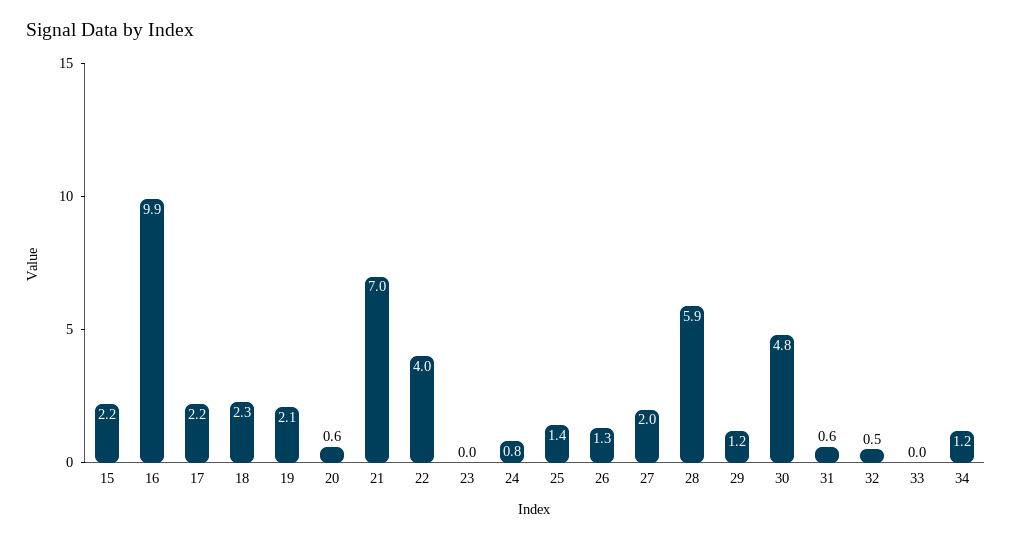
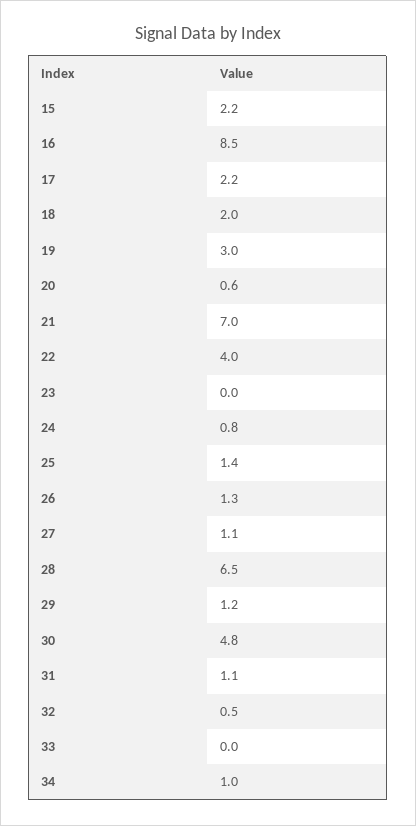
  {
    "15": 2.2,
-   "16": 9.9,
+   "16": 8.5,
    "17": 2.2,
-   "18": 2.3,
+   "18": 2,
-   "19": 2.1,
+   "19": 3,
    "20": 0.6,
    "21": 7,
    "22": 4,
    "23": 0,
    "24": 0.8,
    "25": 1.4,
    "26": 1.3,
-   "27": 2,
+   "27": 1.1,
-   "28": 5.9,
+   "28": 6.5,
    "29": 1.2,
    "30": 4.8,
-   "31": 0.6,
+   "31": 1.1,
    "32": 0.5,
    "33": 0,
-   "34": 1.2
+   "34": 1
  }

